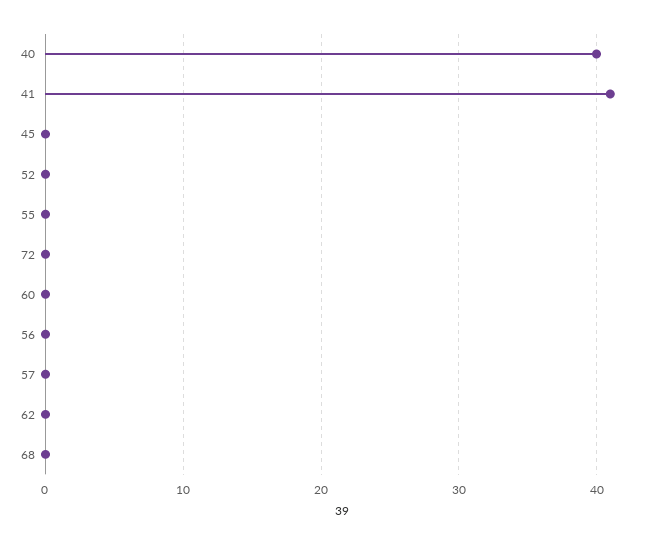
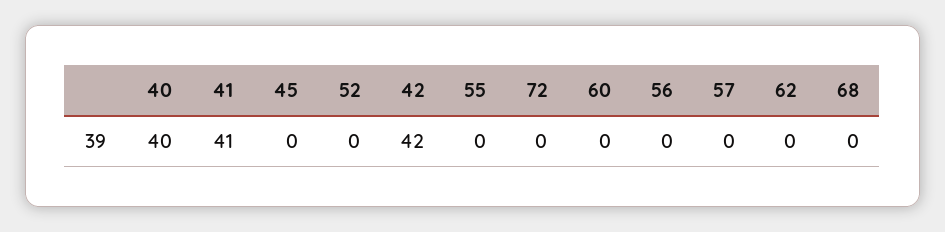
  {
    "40": 40,
    "41": 41,
    "45": 0,
    "52": 0,
    "55": 0,
    "72": 0,
    "60": 0,
    "56": 0,
    "57": 0,
    "62": 0,
-   "68": 0
+   "68": 0,
+   "42": 42
  }

